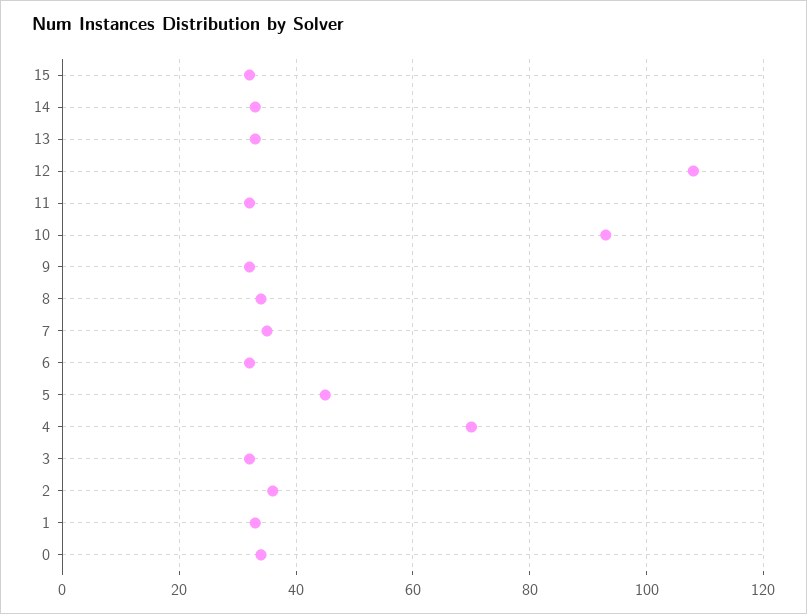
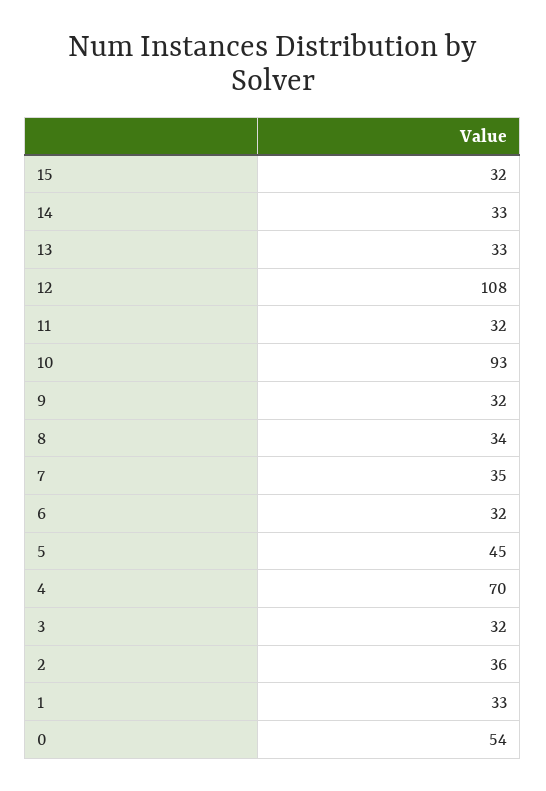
  {
    "15": 32,
    "14": 33,
    "13": 33,
    "12": 108,
    "11": 32,
    "10": 93,
    "9": 32,
    "8": 34,
    "7": 35,
    "6": 32,
    "5": 45,
    "4": 70,
    "3": 32,
    "2": 36,
    "1": 33,
-   "0": 35
+   "0": 54
  }

